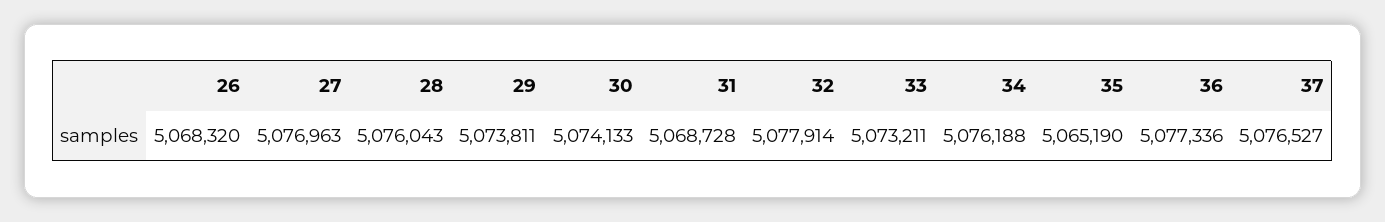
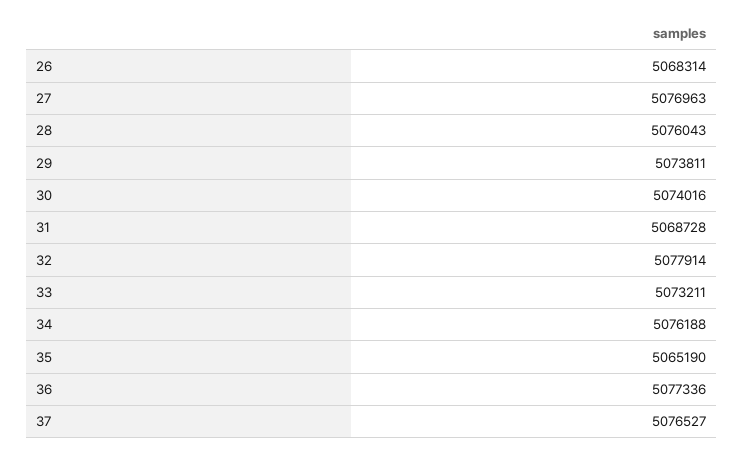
  {
-   "26": 5068320,
+   "26": 5068314,
    "27": 5076963,
    "28": 5076043,
    "29": 5073811,
-   "30": 5074133,
+   "30": 5074016,
    "31": 5068728,
    "32": 5077914,
    "33": 5073211,
    "34": 5076188,
    "35": 5065190,
    "36": 5077336,
    "37": 5076527
  }

